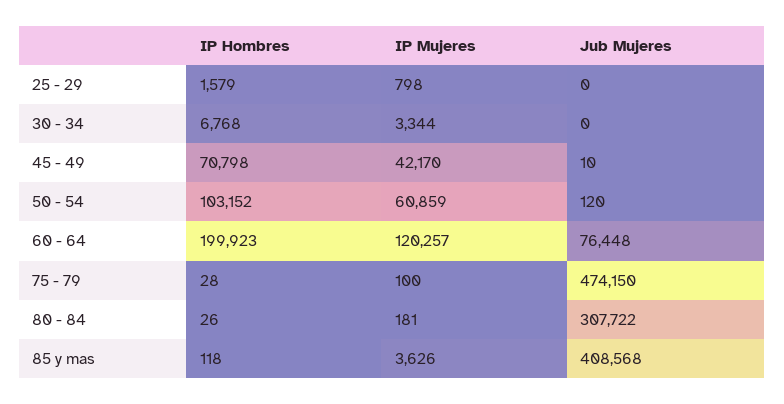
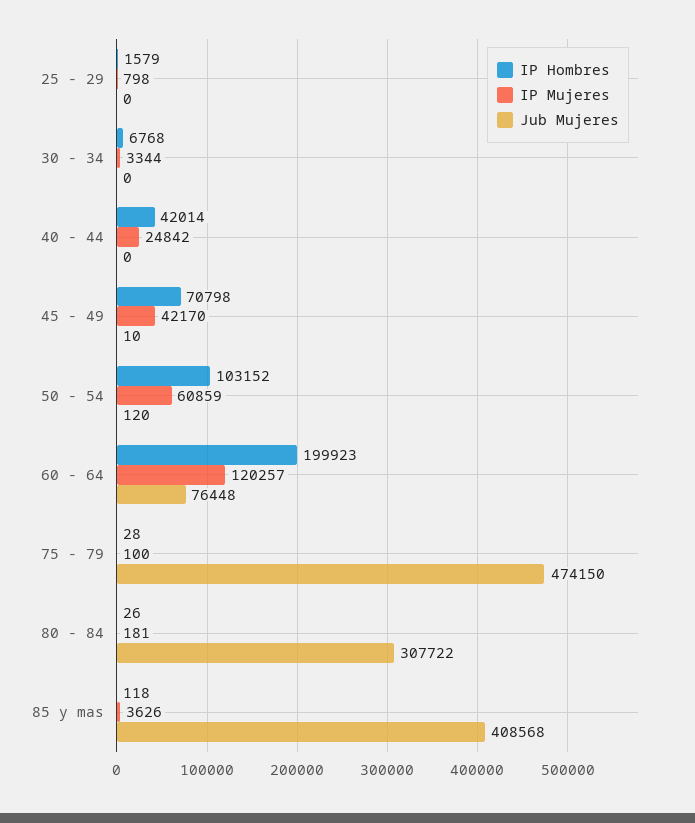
  {
    "IP Hombres": {
      "25 - 29": 1579,
      "30 - 34": 6768,
      "45 - 49": 70798,
      "50 - 54": 103152,
      "60 - 64": 199923,
      "75 - 79": 28,
      "80 - 84": 26,
-     "85 y mas": 118
+     "85 y mas": 118,
+     "40 - 44": 42014
    },
    "IP Mujeres": {
      "25 - 29": 798,
      "30 - 34": 3344,
      "45 - 49": 42170,
      "50 - 54": 60859,
      "60 - 64": 120257,
      "75 - 79": 100,
      "80 - 84": 181,
-     "85 y mas": 3626
+     "85 y mas": 3626,
+     "40 - 44": 24842
    },
    "Jub Mujeres": {
      "25 - 29": 0,
      "30 - 34": 0,
      "45 - 49": 10,
      "50 - 54": 120,
      "60 - 64": 76448,
      "75 - 79": 474150,
      "80 - 84": 307722,
-     "85 y mas": 408568
+     "85 y mas": 408568,
+     "40 - 44": 0
    }
  }

